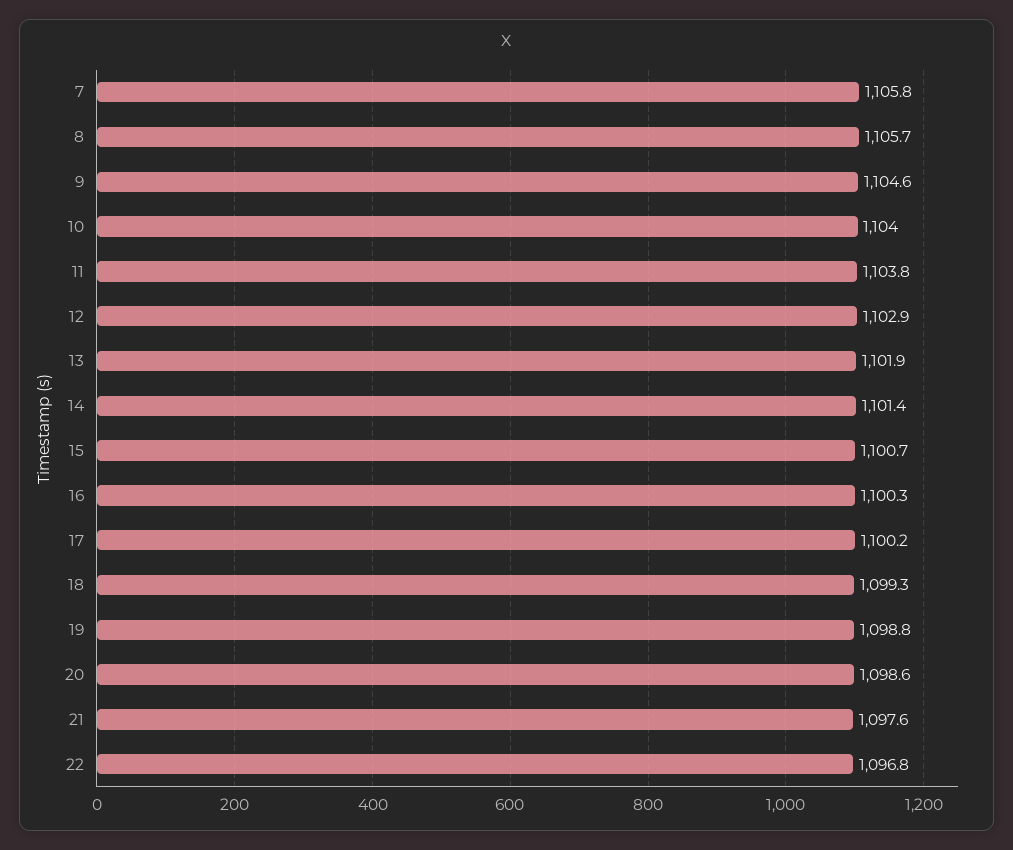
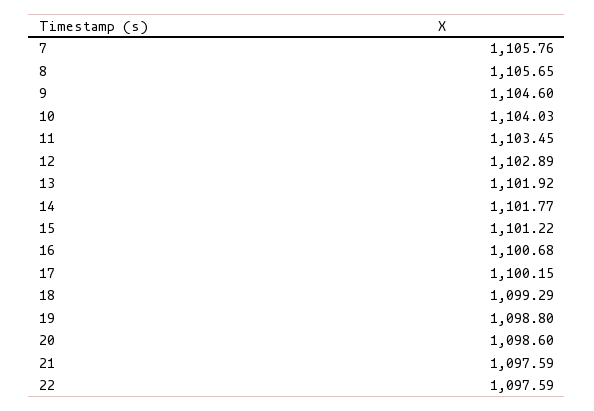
  {
    "7": 1105.76,
    "8": 1105.65,
    "9": 1104.6,
    "10": 1104.03,
-   "11": 1103.8,
+   "11": 1103.45,
    "12": 1102.89,
    "13": 1101.92,
-   "14": 1101.4,
+   "14": 1101.77,
-   "15": 1100.7,
+   "15": 1101.22,
-   "16": 1100.3,
+   "16": 1100.68,
    "17": 1100.15,
    "18": 1099.29,
    "19": 1098.8,
    "20": 1098.6,
    "21": 1097.59,
-   "22": 1096.8
+   "22": 1097.59
  }

